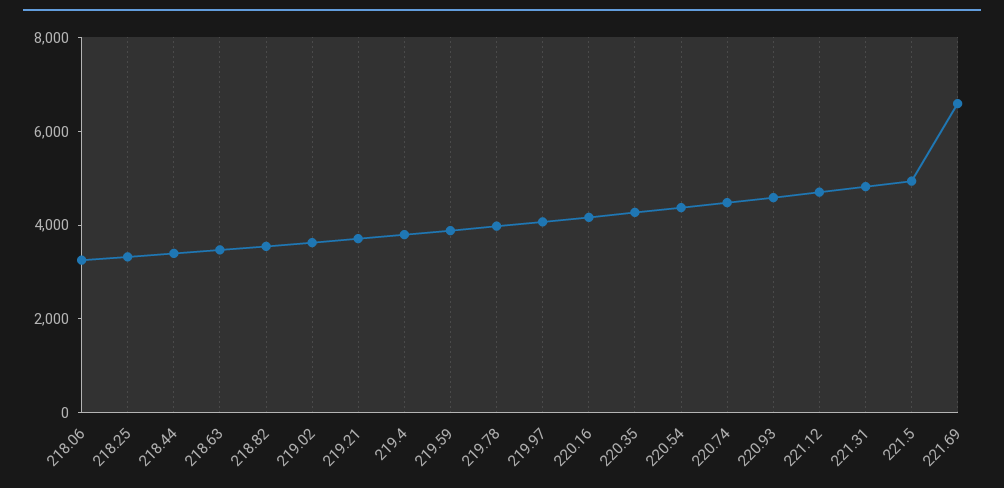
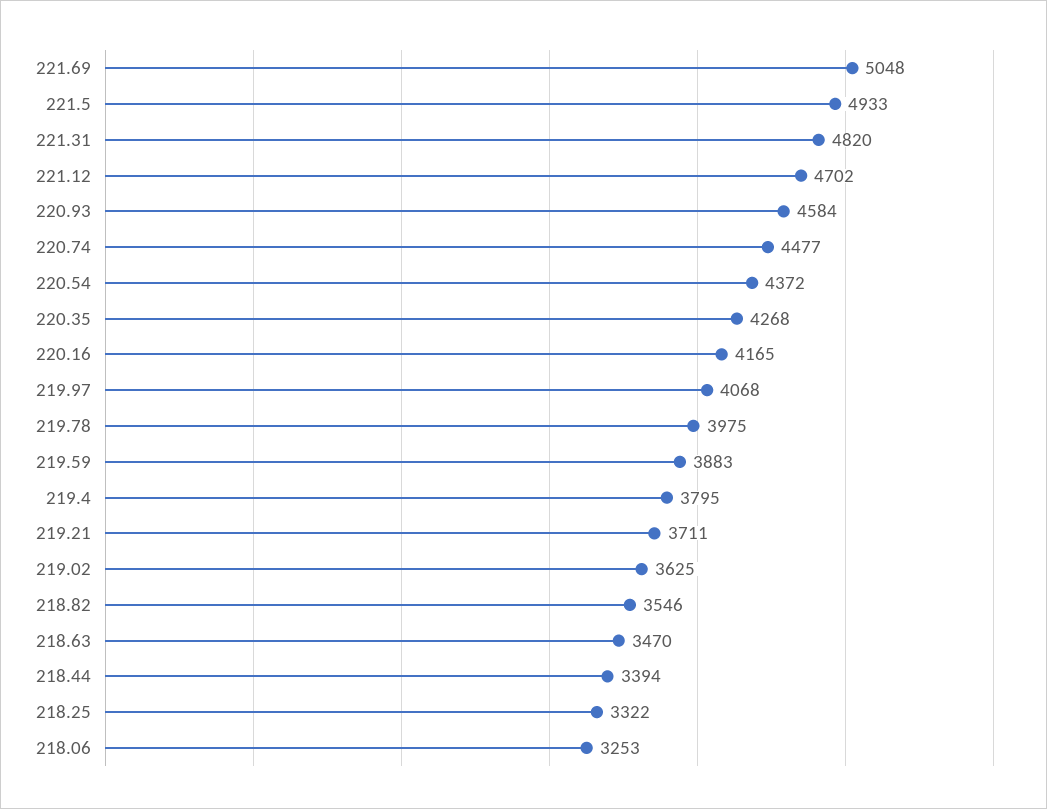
  {
    "218.06": 3253,
    "218.25": 3322,
    "218.44": 3394,
    "218.63": 3470,
    "218.82": 3546,
    "219.02": 3625,
    "219.21": 3711,
    "219.4": 3795,
    "219.59": 3883,
    "219.78": 3975,
    "219.97": 4068,
    "220.16": 4165,
    "220.35": 4268,
    "220.54": 4372,
    "220.74": 4477,
    "220.93": 4584,
    "221.12": 4702,
    "221.31": 4820,
    "221.5": 4933,
-   "221.69": 6500
+   "221.69": 5048
  }

